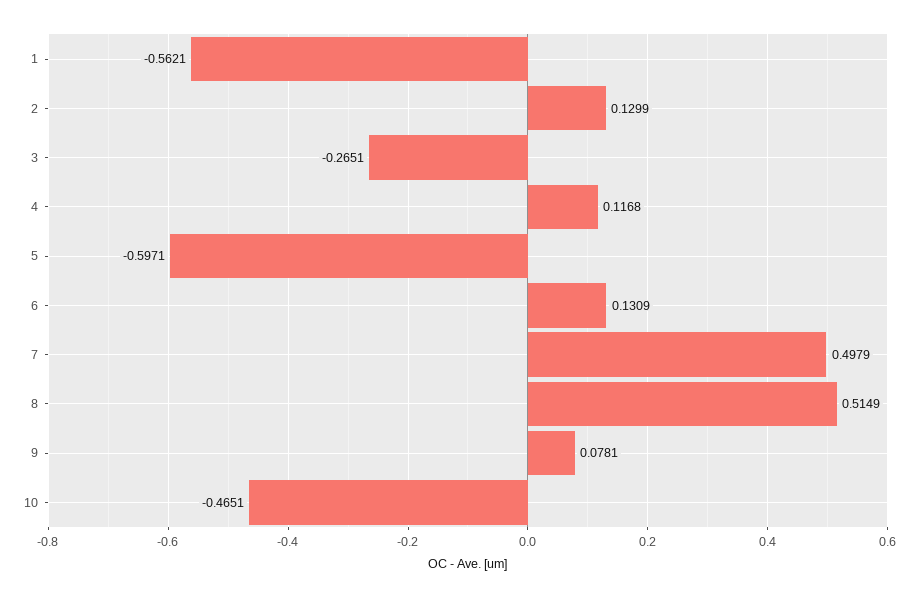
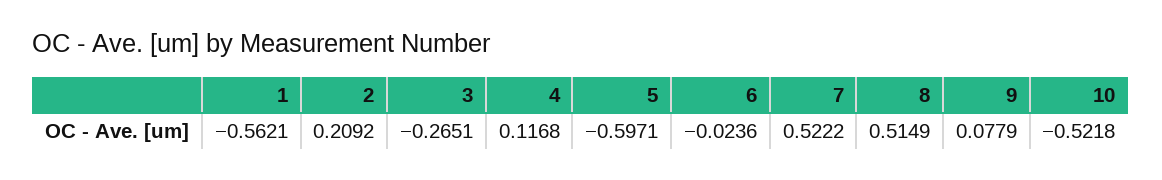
  {
    "1": -0.5621,
-   "2": 0.1299,
+   "2": 0.2092,
    "3": -0.2651,
    "4": 0.1168,
    "5": -0.5971,
-   "6": 0.1309,
+   "6": -0.0236,
-   "7": 0.4979,
+   "7": 0.5222,
    "8": 0.5149,
-   "9": 0.0781,
+   "9": 0.0779,
-   "10": -0.4651
+   "10": -0.5218
  }

